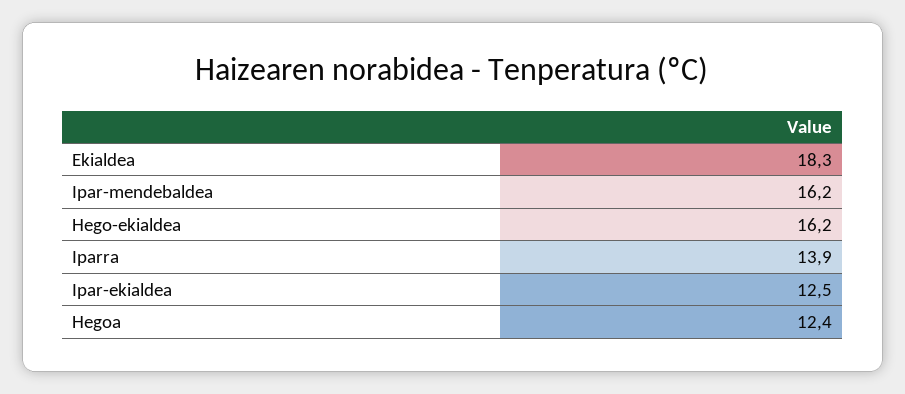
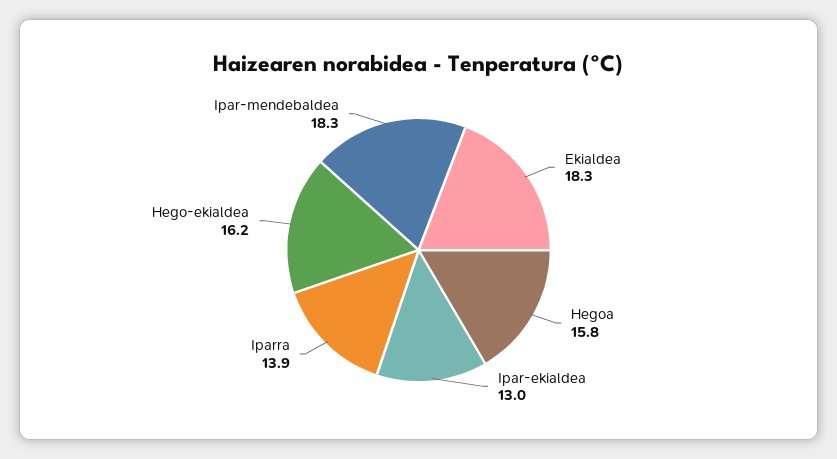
  {
    "Ekialdea": 18.3,
-   "Ipar-mendebaldea": 16.2,
+   "Ipar-mendebaldea": 18.3,
    "Hego-ekialdea": 16.2,
    "Iparra": 13.9,
-   "Ipar-ekialdea": 12.5,
+   "Ipar-ekialdea": 13,
-   "Hegoa": 12.4
+   "Hegoa": 15.8
  }

